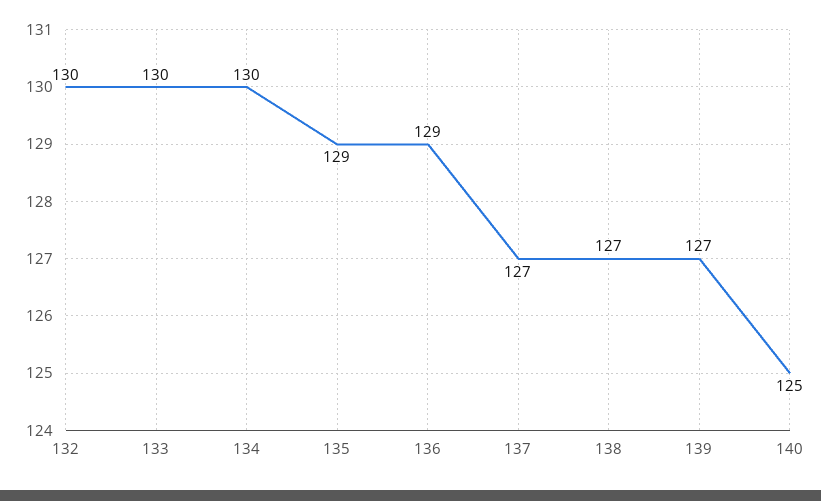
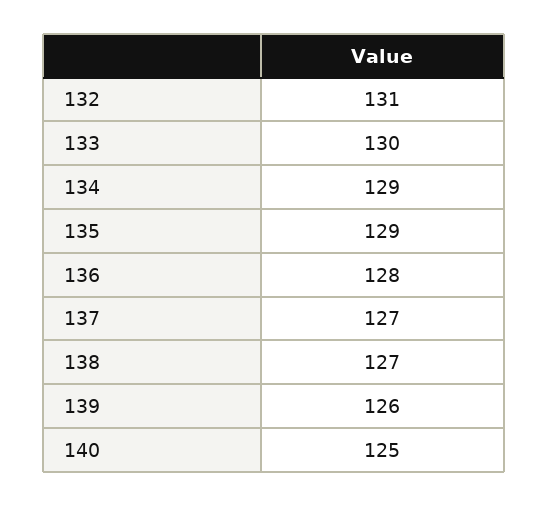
  {
-   "132": 130,
+   "132": 131,
    "133": 130,
-   "134": 130,
+   "134": 129,
    "135": 129,
-   "136": 129,
+   "136": 128,
    "137": 127,
    "138": 127,
-   "139": 127,
+   "139": 126,
    "140": 125
  }

